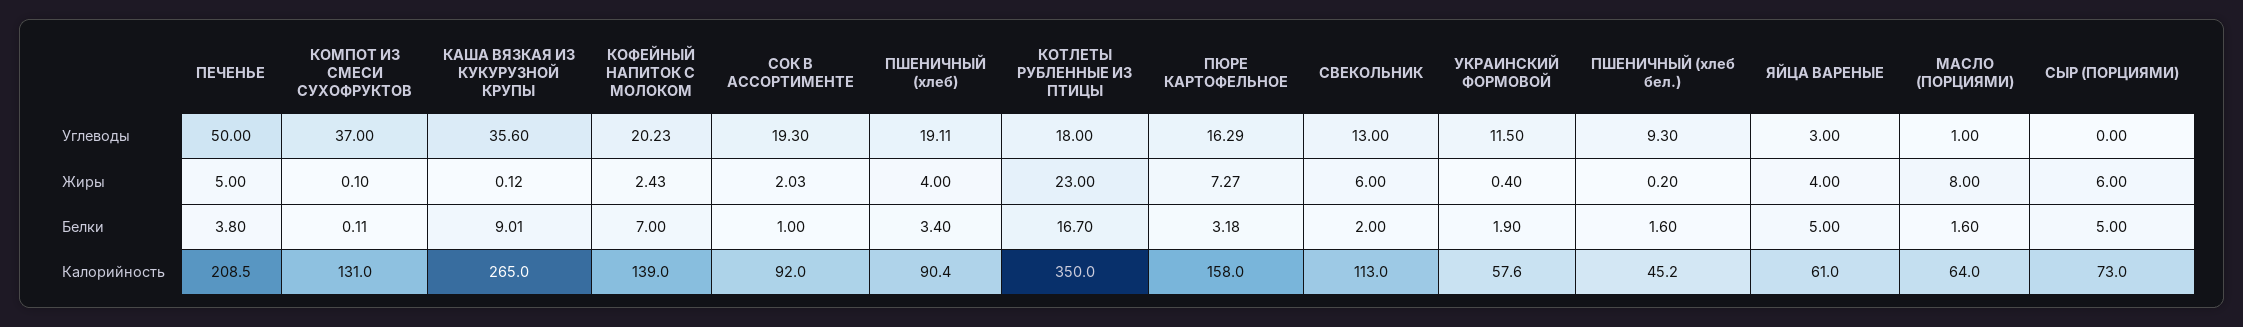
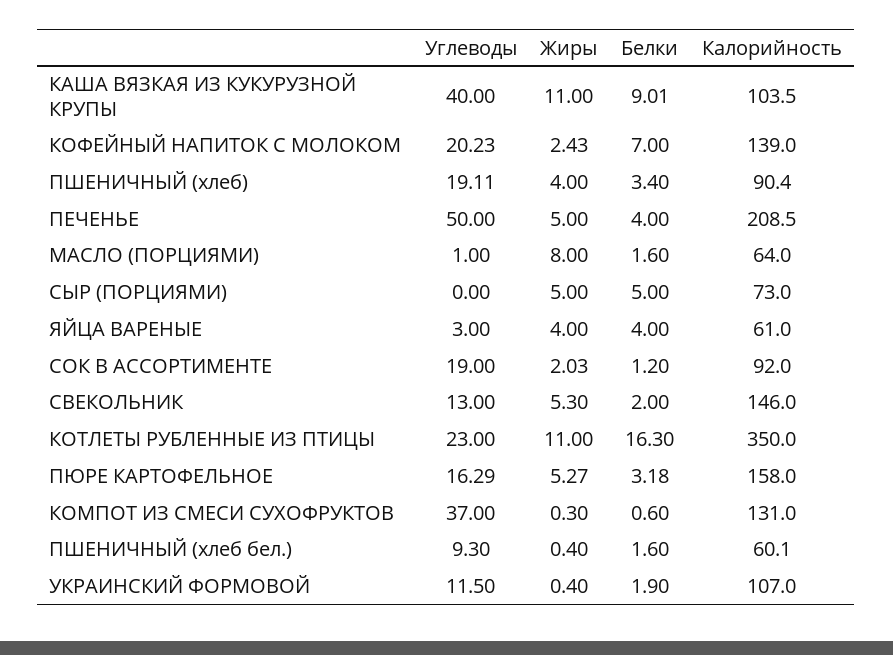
  {
    "ПЕЧЕНЬЕ": {
      "Углеводы": 50,
      "Жиры": 5,
-     "Белки": 3.8,
+     "Белки": 4,
      "Калорийность": 208.5
    },
    "КОМПОТ ИЗ СМЕСИ СУХОФРУКТОВ": {
      "Углеводы": 37,
-     "Жиры": 0.1,
+     "Жиры": 0.3,
-     "Белки": 0.11,
+     "Белки": 0.6,
      "Калорийность": 131
    },
    "КАША ВЯЗКАЯ ИЗ КУКУРУЗНОЙ КРУПЫ": {
-     "Углеводы": 35.6,
+     "Углеводы": 40,
-     "Жиры": 0.12,
+     "Жиры": 11,
      "Белки": 9.01,
-     "Калорийность": 265
+     "Калорийность": 103.5
    },
    "КОФЕЙНЫЙ НАПИТОК С МОЛОКОМ": {
      "Углеводы": 20.23,
      "Жиры": 2.43,
      "Белки": 7,
      "Калорийность": 139
    },
    "СОК В АССОРТИМЕНТЕ": {
-     "Углеводы": 19.3,
+     "Углеводы": 19,
      "Жиры": 2.03,
-     "Белки": 1,
+     "Белки": 1.2,
      "Калорийность": 92
    },
    "ПШЕНИЧНЫЙ (хлеб)": {
      "Углеводы": 19.11,
      "Жиры": 4,
      "Белки": 3.4,
      "Калорийность": 90.4
    },
    "КОТЛЕТЫ РУБЛЕННЫЕ ИЗ ПТИЦЫ": {
-     "Углеводы": 18,
+     "Углеводы": 23,
-     "Жиры": 23,
+     "Жиры": 11,
-     "Белки": 16.7,
+     "Белки": 16.3,
      "Калорийность": 350
    },
    "ПЮРЕ КАРТОФЕЛЬНОЕ": {
      "Углеводы": 16.29,
-     "Жиры": 7.27,
+     "Жиры": 5.27,
      "Белки": 3.18,
      "Калорийность": 158
    },
    "СВЕКОЛЬНИК": {
      "Углеводы": 13,
-     "Жиры": 6,
+     "Жиры": 5.3,
      "Белки": 2,
-     "Калорийность": 113
+     "Калорийность": 146
    },
    "УКРАИНСКИЙ ФОРМОВОЙ": {
      "Углеводы": 11.5,
      "Жиры": 0.4,
      "Белки": 1.9,
-     "Калорийность": 57.6
+     "Калорийность": 107
    },
    "ПШЕНИЧНЫЙ (хлеб бел.)": {
      "Углеводы": 9.3,
-     "Жиры": 0.2,
+     "Жиры": 0.4,
      "Белки": 1.6,
-     "Калорийность": 45.2
+     "Калорийность": 60.1
    },
    "ЯЙЦА ВАРЕНЫЕ": {
      "Углеводы": 3,
      "Жиры": 4,
-     "Белки": 5,
+     "Белки": 4,
      "Калорийность": 61
    },
    "МАСЛО (ПОРЦИЯМИ)": {
      "Углеводы": 1,
      "Жиры": 8,
      "Белки": 1.6,
      "Калорийность": 64
    },
    "СЫР (ПОРЦИЯМИ)": {
      "Углеводы": 0,
-     "Жиры": 6,
+     "Жиры": 5,
      "Белки": 5,
      "Калорийность": 73
    }
  }

